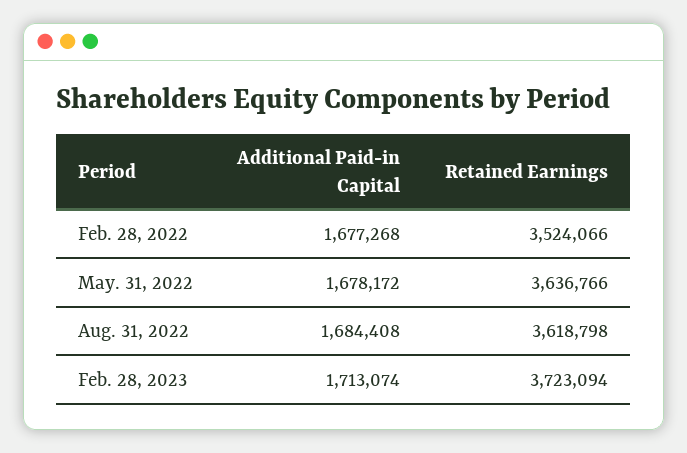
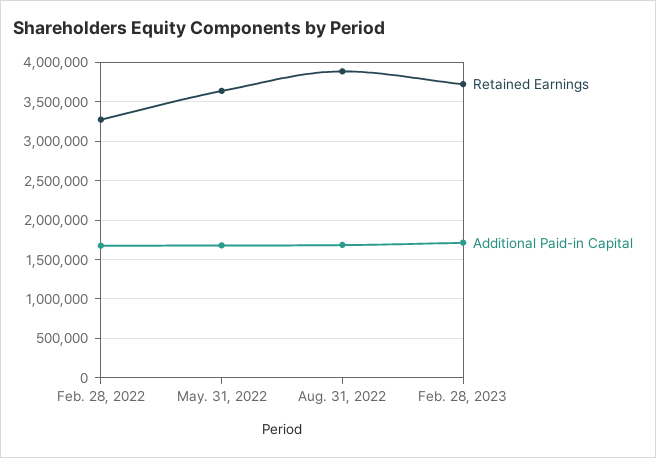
  {
    "Additional Paid-in Capital": {
      "Feb. 28, 2022": 1677268,
      "May. 31, 2022": 1678172,
      "Aug. 31, 2022": 1684408,
      "Feb. 28, 2023": 1713074
    },
    "Retained Earnings": {
-     "Feb. 28, 2022": 3524066,
+     "Feb. 28, 2022": 3300000,
      "May. 31, 2022": 3636766,
-     "Aug. 31, 2022": 3618798,
+     "Aug. 31, 2022": 3900000,
      "Feb. 28, 2023": 3723094
    }
  }

